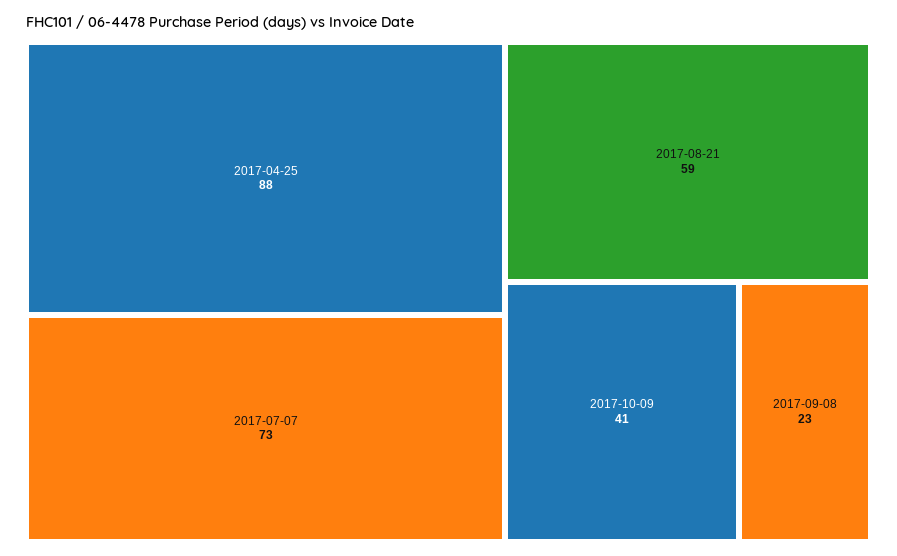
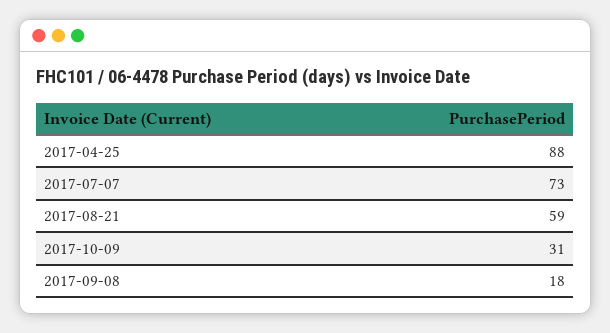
  {
    "2017-04-25": 88,
    "2017-07-07": 73,
    "2017-08-21": 59,
-   "2017-10-09": 41,
+   "2017-10-09": 31,
-   "2017-09-08": 23
+   "2017-09-08": 18
  }

